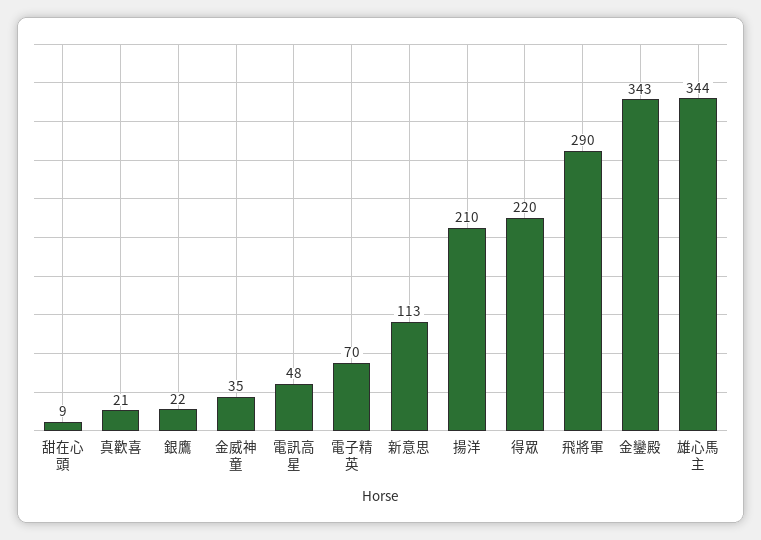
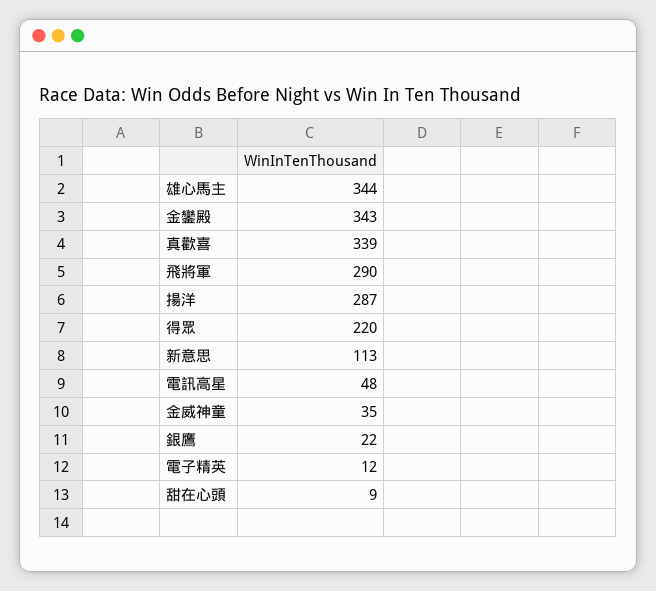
  {
    "甜在心頭": 9,
-   "真歡喜": 21,
+   "真歡喜": 339,
    "銀鷹": 22,
    "金威神童": 35,
    "電訊高星": 48,
-   "電子精英": 70,
+   "電子精英": 12,
    "新意思": 113,
-   "揚洋": 210,
+   "揚洋": 287,
    "得眾": 220,
    "飛將軍": 290,
    "金鑾殿": 343,
    "雄心馬主": 344
  }

